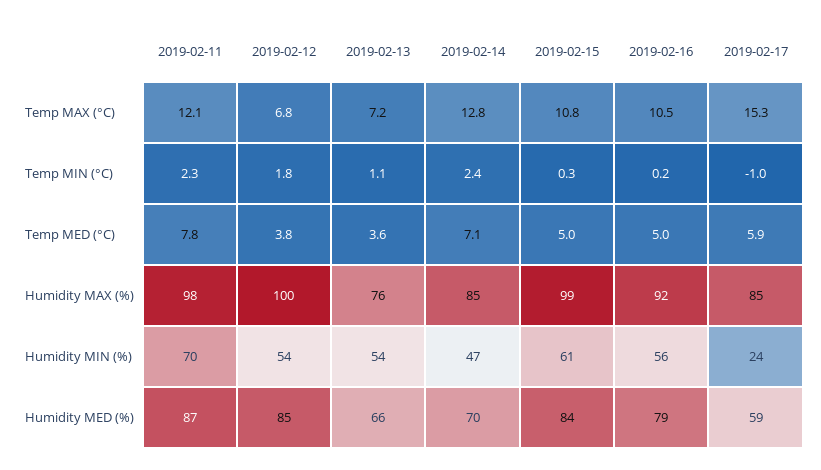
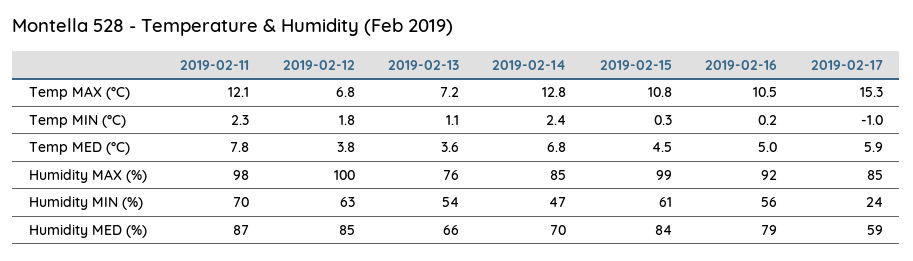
  {
    "2019-02-11": {
      "Temp MAX (°C)": 12.1,
      "Temp MIN (°C)": 2.3,
      "Temp MED (°C)": 7.8,
      "Humidity MAX (%)": 98,
      "Humidity MIN (%)": 70,
      "Humidity MED (%)": 87
    },
    "2019-02-12": {
      "Temp MAX (°C)": 6.8,
      "Temp MIN (°C)": 1.8,
      "Temp MED (°C)": 3.8,
      "Humidity MAX (%)": 100,
-     "Humidity MIN (%)": 54,
+     "Humidity MIN (%)": 63,
      "Humidity MED (%)": 85
    },
    "2019-02-13": {
      "Temp MAX (°C)": 7.2,
      "Temp MIN (°C)": 1.1,
      "Temp MED (°C)": 3.6,
      "Humidity MAX (%)": 76,
      "Humidity MIN (%)": 54,
      "Humidity MED (%)": 66
    },
    "2019-02-14": {
      "Temp MAX (°C)": 12.8,
      "Temp MIN (°C)": 2.4,
-     "Temp MED (°C)": 7.1,
+     "Temp MED (°C)": 6.8,
      "Humidity MAX (%)": 85,
      "Humidity MIN (%)": 47,
      "Humidity MED (%)": 70
    },
    "2019-02-15": {
      "Temp MAX (°C)": 10.8,
      "Temp MIN (°C)": 0.3,
-     "Temp MED (°C)": 5,
+     "Temp MED (°C)": 4.5,
      "Humidity MAX (%)": 99,
      "Humidity MIN (%)": 61,
      "Humidity MED (%)": 84
    },
    "2019-02-16": {
      "Temp MAX (°C)": 10.5,
      "Temp MIN (°C)": 0.2,
      "Temp MED (°C)": 5,
      "Humidity MAX (%)": 92,
      "Humidity MIN (%)": 56,
      "Humidity MED (%)": 79
    },
    "2019-02-17": {
      "Temp MAX (°C)": 15.3,
      "Temp MIN (°C)": -1,
      "Temp MED (°C)": 5.9,
      "Humidity MAX (%)": 85,
      "Humidity MIN (%)": 24,
      "Humidity MED (%)": 59
    }
  }

